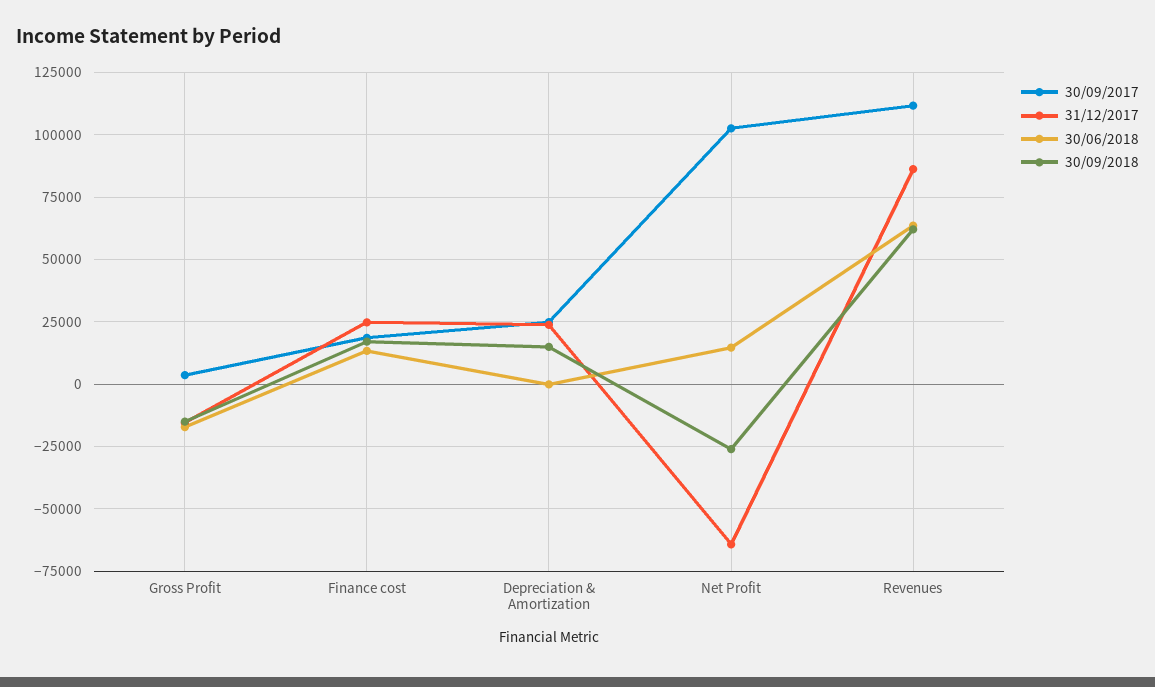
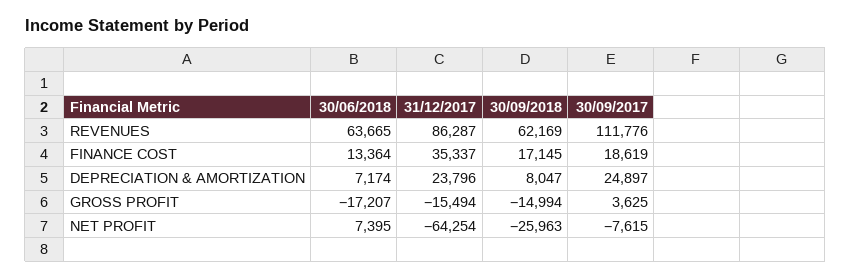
  {
    "30/09/2017": {
      "Gross Profit": 3625,
      "Finance cost": 18619,
      "Depreciation & Amortization": 24897,
-     "Net Profit": 102500,
+     "Net Profit": -7615,
      "Revenues": 111776
    },
    "31/12/2017": {
      "Gross Profit": -15494,
-     "Finance cost": 25000,
+     "Finance cost": 35337,
      "Depreciation & Amortization": 23796,
      "Net Profit": -64254,
      "Revenues": 86287
    },
    "30/06/2018": {
      "Gross Profit": -17207,
      "Finance cost": 13364,
-     "Depreciation & Amortization": 0,
+     "Depreciation & Amortization": 7174,
-     "Net Profit": 15000,
+     "Net Profit": 7395,
      "Revenues": 63665
    },
    "30/09/2018": {
      "Gross Profit": -14994,
      "Finance cost": 17145,
-     "Depreciation & Amortization": 15000,
+     "Depreciation & Amortization": 8047,
      "Net Profit": -25963,
      "Revenues": 62169
    }
  }

